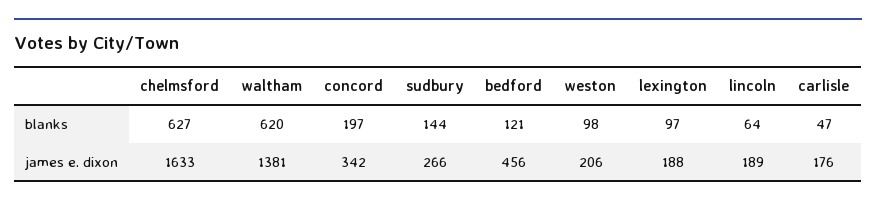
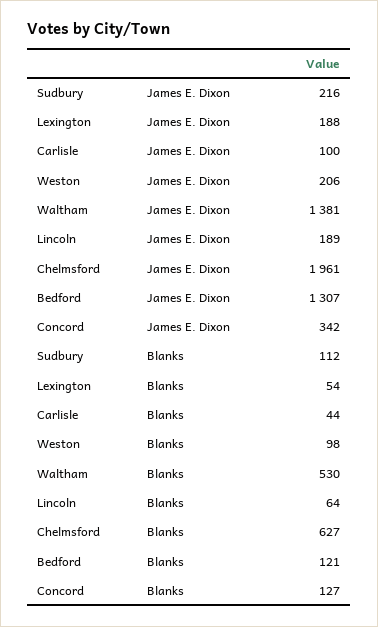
  {
    "chelmsford": {
      "blanks": 627,
-     "james e. dixon": 1633
+     "james e. dixon": 1961
    },
    "waltham": {
-     "blanks": 620,
+     "blanks": 530,
      "james e. dixon": 1381
    },
    "concord": {
-     "blanks": 197,
+     "blanks": 127,
      "james e. dixon": 342
    },
    "sudbury": {
-     "blanks": 144,
+     "blanks": 112,
-     "james e. dixon": 266
+     "james e. dixon": 216
    },
    "bedford": {
      "blanks": 121,
-     "james e. dixon": 456
+     "james e. dixon": 1307
    },
    "weston": {
      "blanks": 98,
      "james e. dixon": 206
    },
    "lexington": {
-     "blanks": 97,
+     "blanks": 54,
      "james e. dixon": 188
    },
    "lincoln": {
      "blanks": 64,
      "james e. dixon": 189
    },
    "carlisle": {
-     "blanks": 47,
+     "blanks": 44,
-     "james e. dixon": 176
+     "james e. dixon": 100
    }
  }

